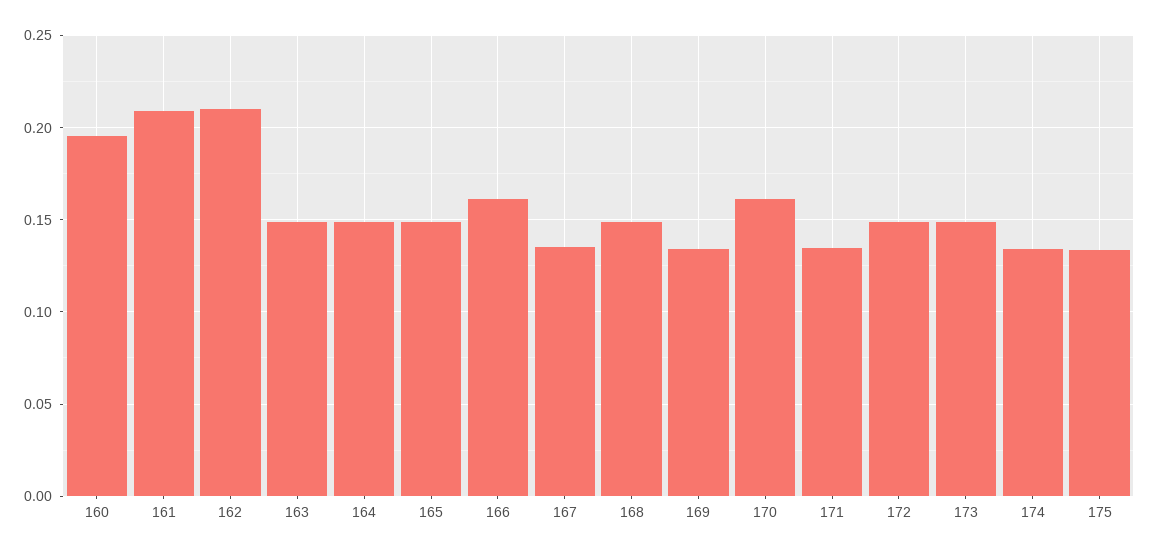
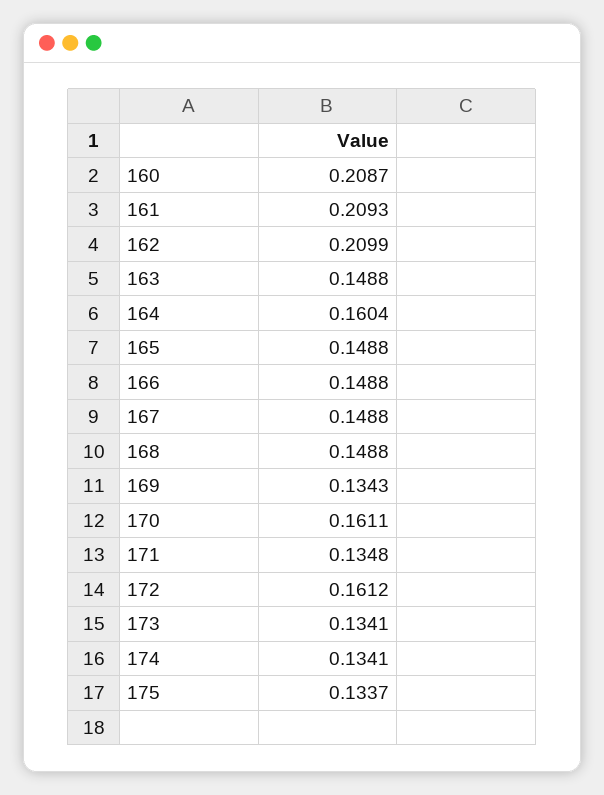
  {
-   "160": 0.195,
+   "160": 0.2087,
    "161": 0.2093,
    "162": 0.2099,
    "163": 0.1488,
-   "164": 0.15,
+   "164": 0.1604,
    "165": 0.1488,
-   "166": 0.16,
+   "166": 0.1488,
-   "167": 0.135,
+   "167": 0.1488,
    "168": 0.1488,
    "169": 0.1343,
    "170": 0.1611,
    "171": 0.1348,
-   "172": 0.15,
+   "172": 0.1612,
-   "173": 0.15,
+   "173": 0.1341,
    "174": 0.1341,
    "175": 0.1337
  }

